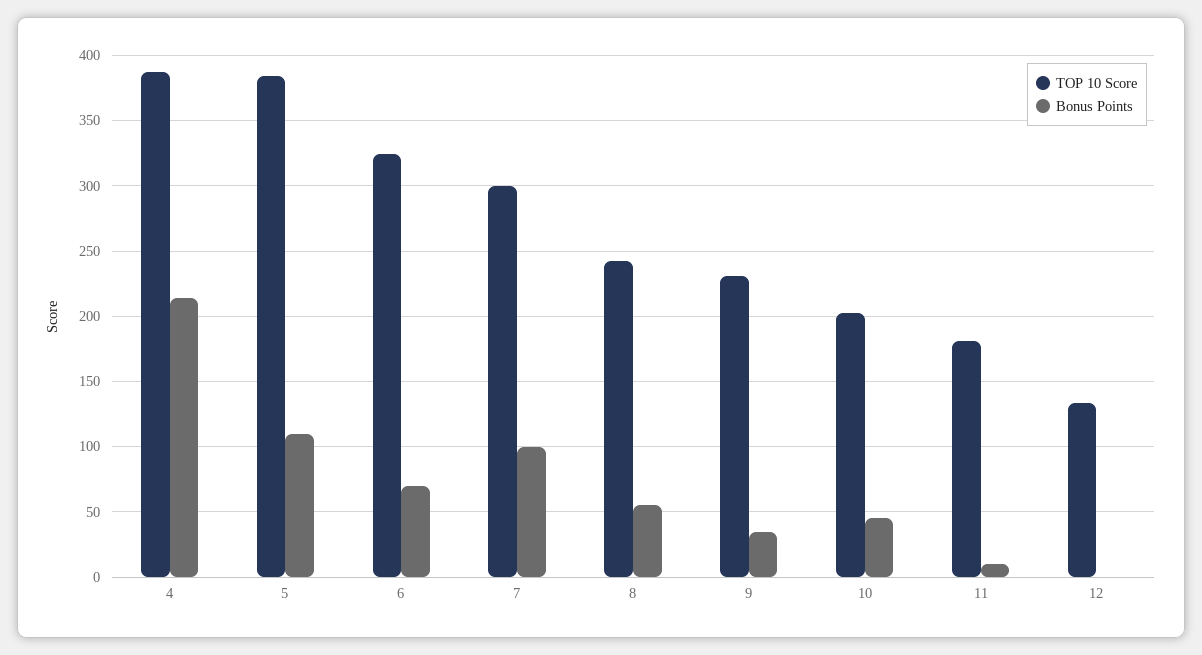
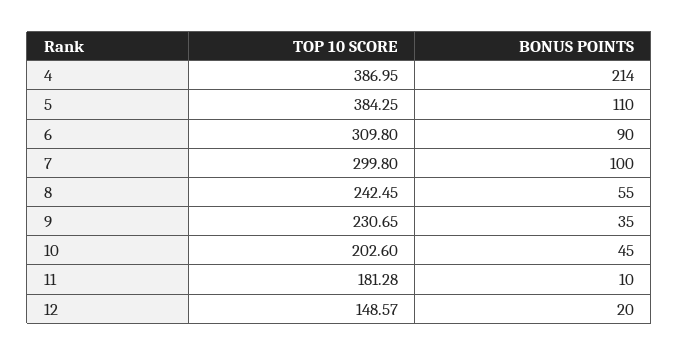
  {
    "TOP 10 Score": {
      "4": 386.95,
      "5": 384.25,
-     "6": 325,
+     "6": 309.8,
      "7": 299.8,
      "8": 242.45,
      "9": 230.65,
      "10": 202.6,
      "11": 181.28,
-     "12": 135
+     "12": 148.57
    },
    "Bonus Points": {
      "4": 214,
      "5": 110,
-     "6": 70,
+     "6": 90,
      "7": 100,
      "8": 55,
      "9": 35,
      "10": 45,
      "11": 10,
-     "12": 0
+     "12": 20
    }
  }

